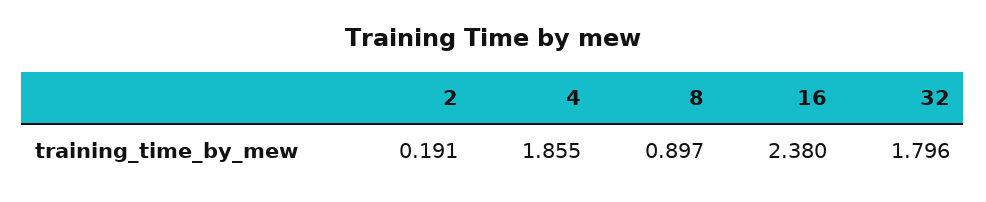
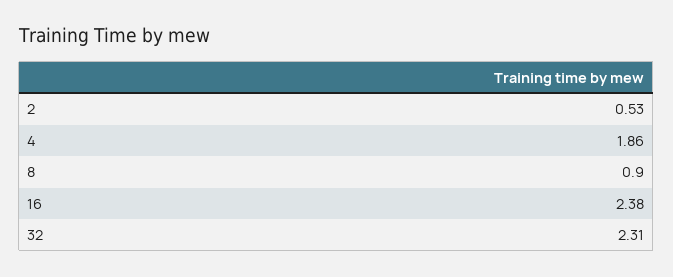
  {
-   "2": 0.191,
+   "2": 0.53,
    "4": 1.855,
    "8": 0.897,
    "16": 2.38,
-   "32": 1.796
+   "32": 2.31
  }

